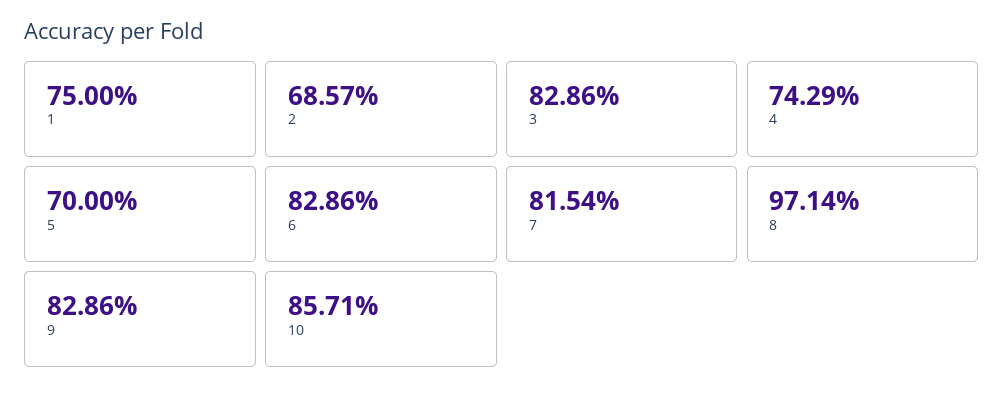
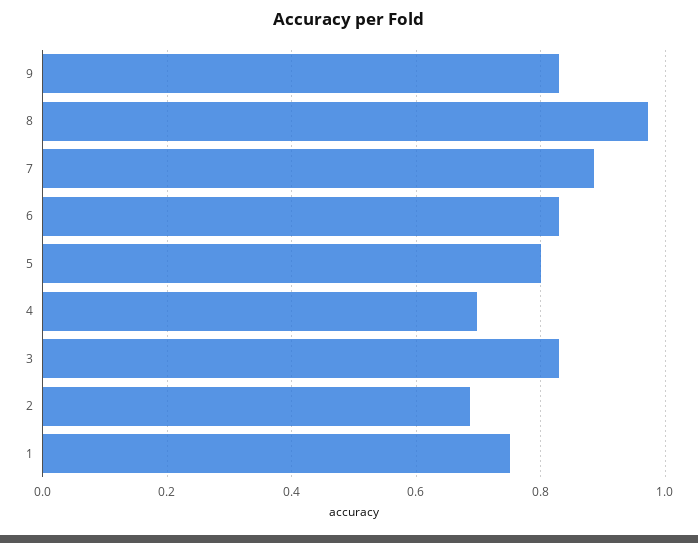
  {
    "1": 0.75,
    "2": 0.6857,
    "3": 0.8286,
-   "4": 0.7429,
+   "4": 0.7,
-   "5": 0.7,
+   "5": 0.8,
    "6": 0.8286,
-   "7": 0.8154,
+   "7": 0.88,
    "8": 0.9714,
-   "9": 0.8286,
+   "9": 0.8286
-   "10": 0.8571
  }

